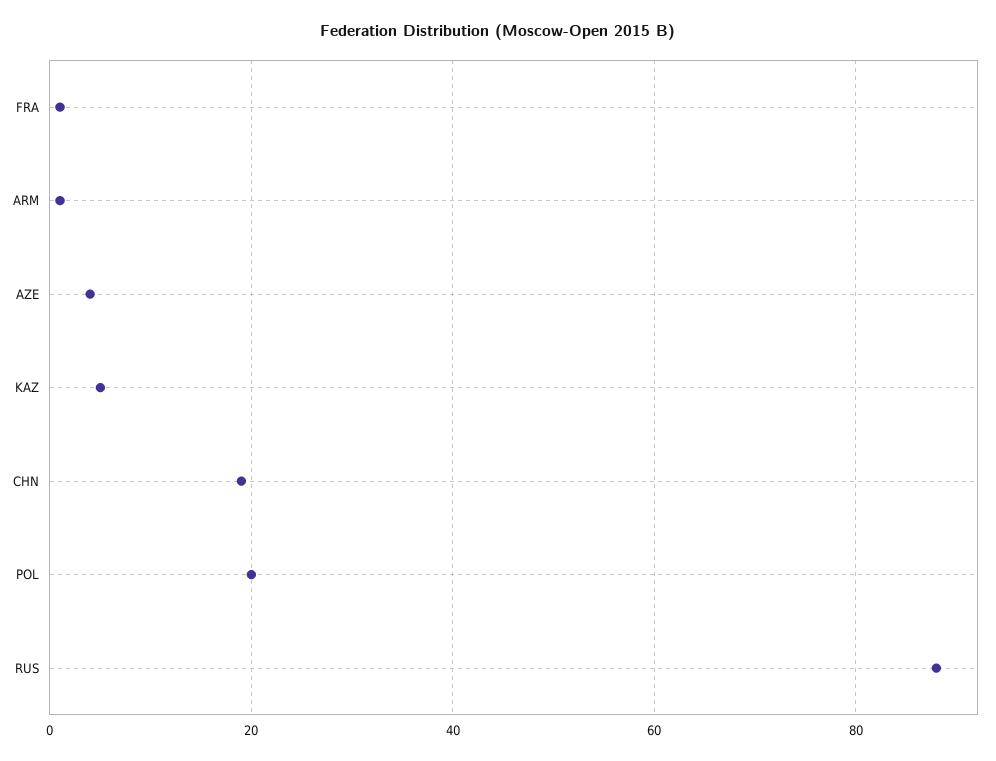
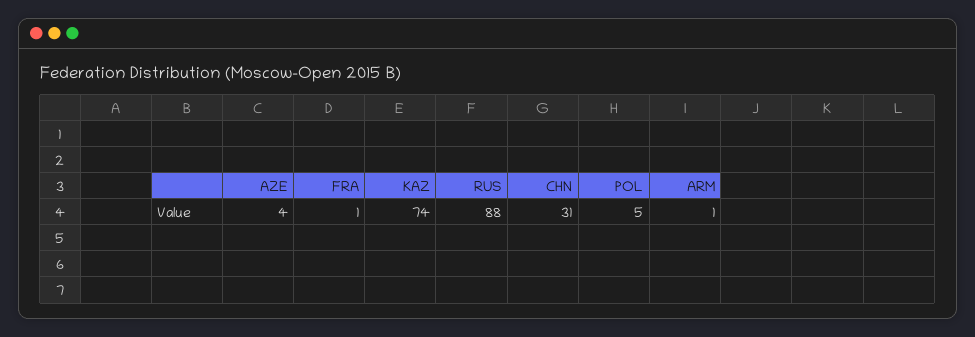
  {
    "FRA": 1,
    "ARM": 1,
    "AZE": 4,
-   "KAZ": 5,
+   "KAZ": 74,
-   "CHN": 20,
+   "CHN": 31,
-   "POL": 20,
+   "POL": 5,
    "RUS": 88
  }

